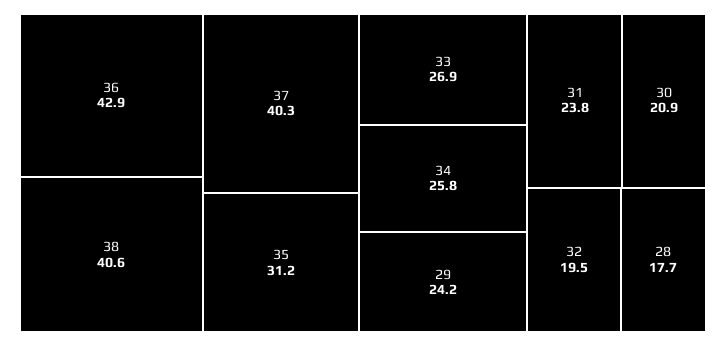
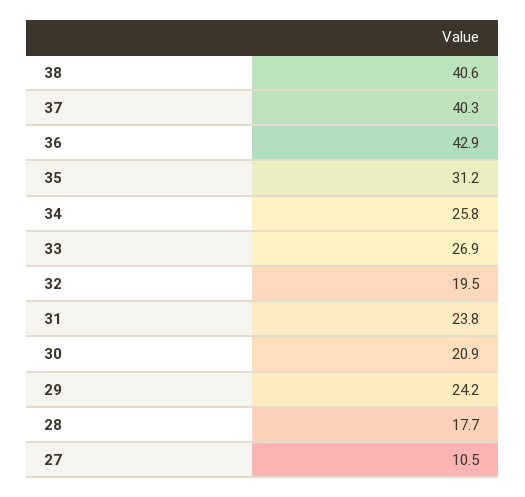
  {
    "36": 42.9,
    "38": 40.6,
    "37": 40.3,
    "35": 31.2,
    "33": 26.9,
    "34": 25.8,
    "29": 24.2,
    "31": 23.8,
    "30": 20.9,
    "32": 19.5,
-   "28": 17.7
+   "28": 17.7,
+   "27": 10.5
  }

